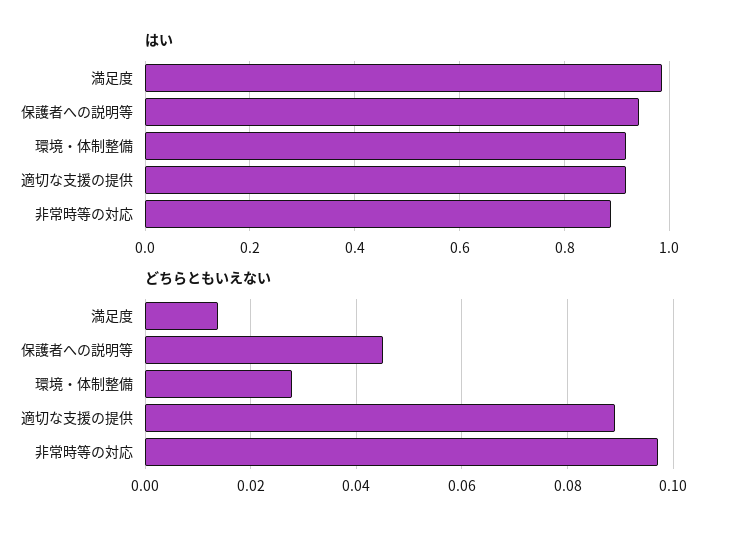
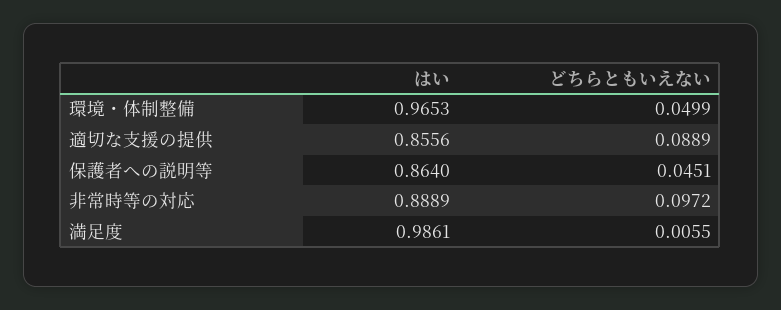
  {
    "はい": {
      "満足度": 0.9861,
-     "保護者への説明等": 0.94,
+     "保護者への説明等": 0.864,
-     "環境・体制整備": 0.92,
+     "環境・体制整備": 0.9653,
-     "適切な支援の提供": 0.92,
+     "適切な支援の提供": 0.8556,
      "非常時等の対応": 0.8889
    },
    "どちらともいえない": {
-     "満足度": 0.014,
+     "満足度": 0.0055,
      "保護者への説明等": 0.0451,
-     "環境・体制整備": 0.028,
+     "環境・体制整備": 0.0499,
      "適切な支援の提供": 0.0889,
      "非常時等の対応": 0.0972
    }
  }

